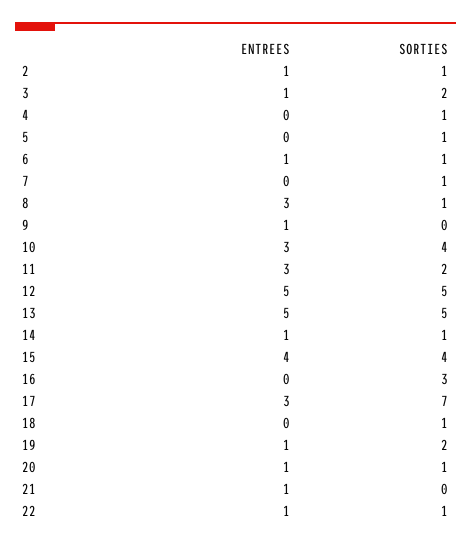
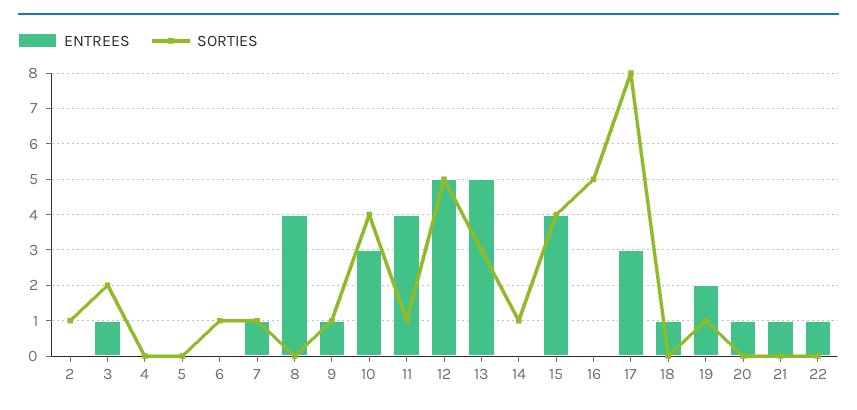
  {
    "ENTREES": {
-     "2": 1,
+     "2": 0,
      "3": 1,
      "4": 0,
      "5": 0,
-     "6": 1,
+     "6": 0,
-     "7": 0,
+     "7": 1,
-     "8": 3,
+     "8": 4,
      "9": 1,
      "10": 3,
-     "11": 3,
+     "11": 4,
      "12": 5,
      "13": 5,
-     "14": 1,
+     "14": 0,
      "15": 4,
      "16": 0,
      "17": 3,
-     "18": 0,
+     "18": 1,
-     "19": 1,
+     "19": 2,
      "20": 1,
      "21": 1,
      "22": 1
    },
    "SORTIES": {
      "2": 1,
      "3": 2,
-     "4": 1,
+     "4": 0,
-     "5": 1,
+     "5": 0,
      "6": 1,
      "7": 1,
-     "8": 1,
+     "8": 0,
-     "9": 0,
+     "9": 1,
      "10": 4,
-     "11": 2,
+     "11": 1,
      "12": 5,
-     "13": 5,
+     "13": 3,
      "14": 1,
      "15": 4,
-     "16": 3,
+     "16": 5,
-     "17": 7,
+     "17": 8,
-     "18": 1,
+     "18": 0,
-     "19": 2,
+     "19": 1,
-     "20": 1,
+     "20": 0,
      "21": 0,
-     "22": 1
+     "22": 0
    }
  }

